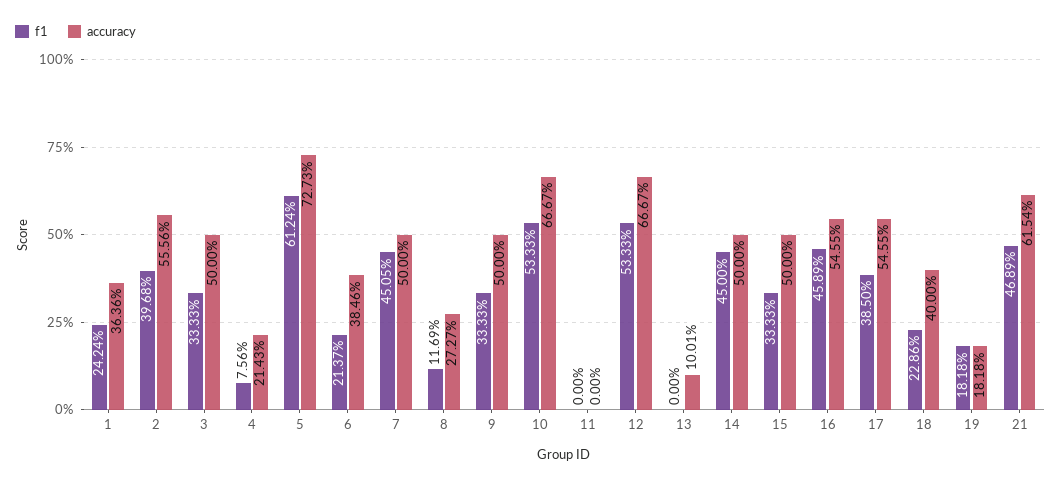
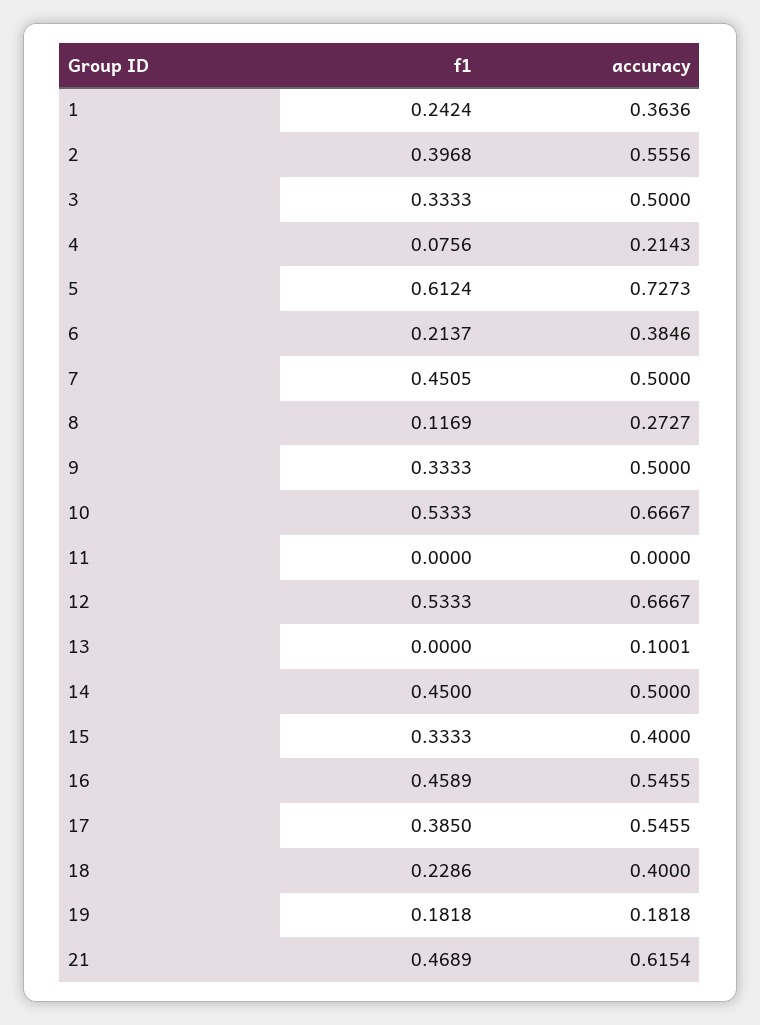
  {
    "f1": {
      "1": 0.2424,
      "2": 0.3968,
      "3": 0.3333,
      "4": 0.0756,
      "5": 0.6124,
      "6": 0.2137,
      "7": 0.4505,
      "8": 0.1169,
      "9": 0.3333,
      "10": 0.5333,
      "11": 0,
      "12": 0.5333,
      "13": 0,
      "14": 0.45,
      "15": 0.3333,
      "16": 0.4589,
      "17": 0.385,
      "18": 0.2286,
      "19": 0.1818,
      "21": 0.4689
    },
    "accuracy": {
      "1": 0.3636,
      "2": 0.5556,
      "3": 0.5,
      "4": 0.2143,
      "5": 0.7273,
      "6": 0.3846,
      "7": 0.5,
      "8": 0.2727,
      "9": 0.5,
      "10": 0.6667,
      "11": 0,
      "12": 0.6667,
      "13": 0.1001,
      "14": 0.5,
-     "15": 0.5,
+     "15": 0.4,
      "16": 0.5455,
      "17": 0.5455,
      "18": 0.4,
      "19": 0.1818,
      "21": 0.6154
    }
  }

